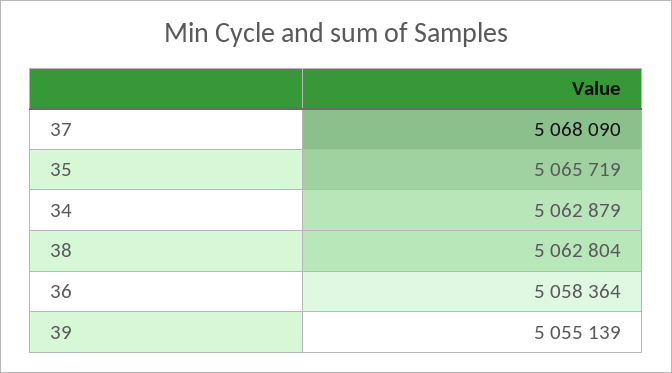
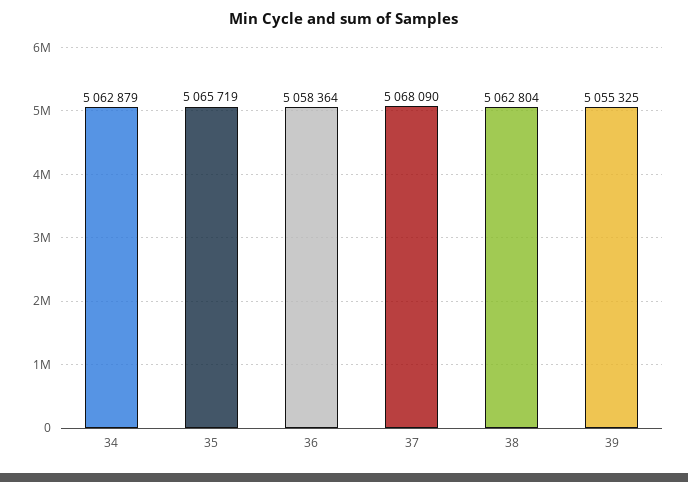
  {
    "37": 5068090,
    "35": 5065719,
    "34": 5062879,
    "38": 5062804,
    "36": 5058364,
-   "39": 5055139
+   "39": 5055325
  }

